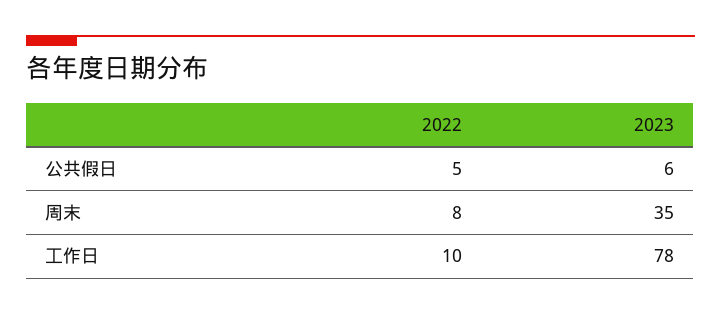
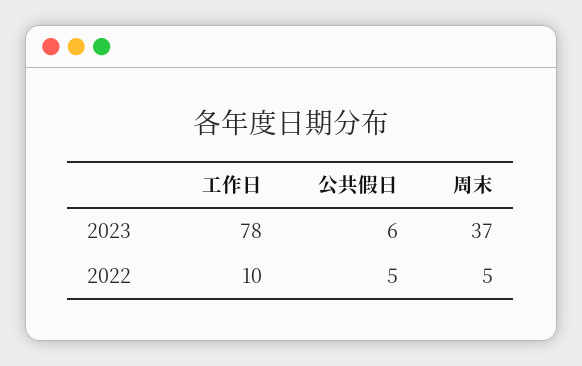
  {
    "2022": {
      "公共假日": 5,
-     "周末": 8,
+     "周末": 5,
      "工作日": 10
    },
    "2023": {
      "公共假日": 6,
-     "周末": 35,
+     "周末": 37,
      "工作日": 78
    }
  }

